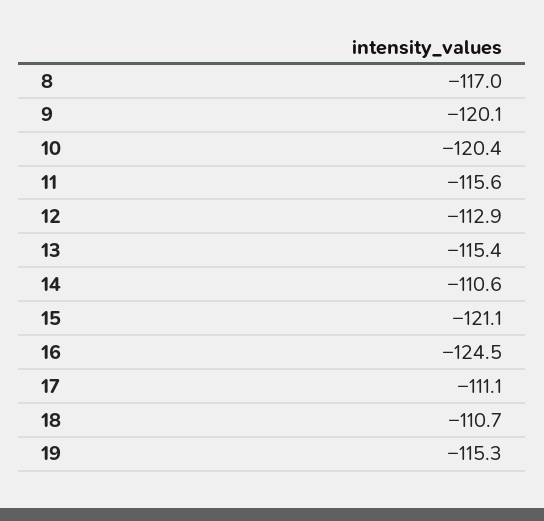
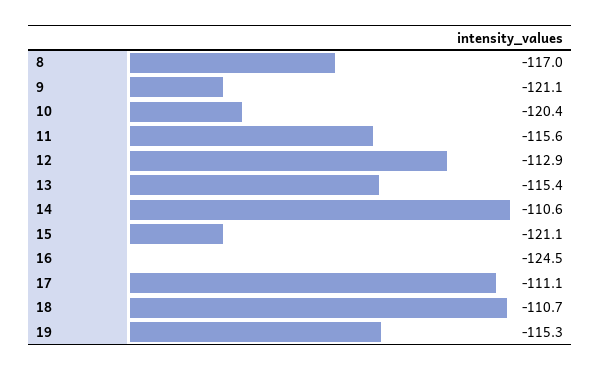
  {
    "8": -117,
-   "9": -120.1,
+   "9": -121.1,
    "10": -120.4,
    "11": -115.6,
    "12": -112.9,
    "13": -115.4,
    "14": -110.6,
    "15": -121.1,
    "16": -124.5,
    "17": -111.1,
    "18": -110.7,
    "19": -115.3
  }

